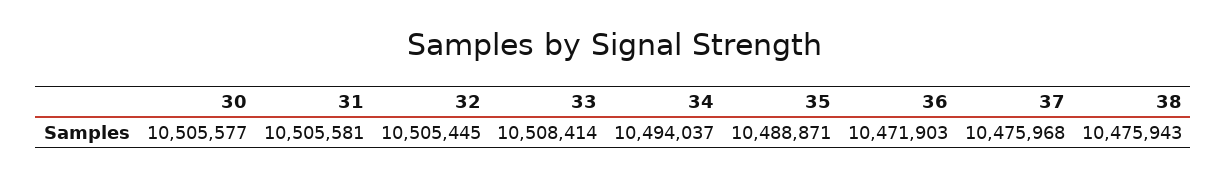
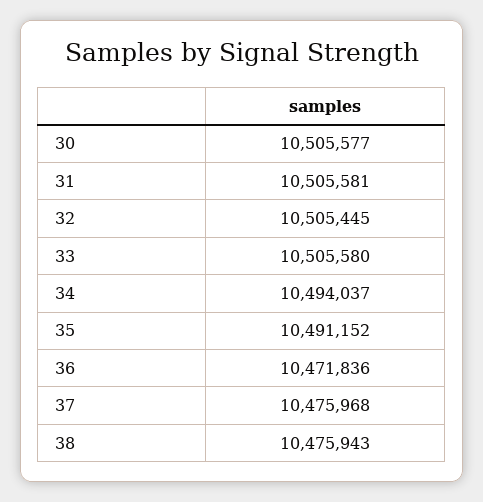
  {
    "30": 10505577,
    "31": 10505581,
    "32": 10505445,
-   "33": 10508414,
+   "33": 10505580,
    "34": 10494037,
-   "35": 10488871,
+   "35": 10491152,
-   "36": 10471903,
+   "36": 10471836,
    "37": 10475968,
    "38": 10475943
  }

